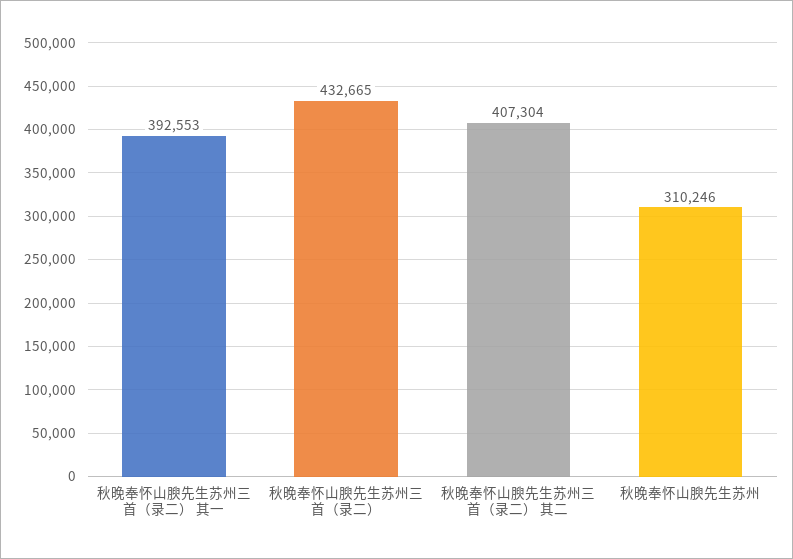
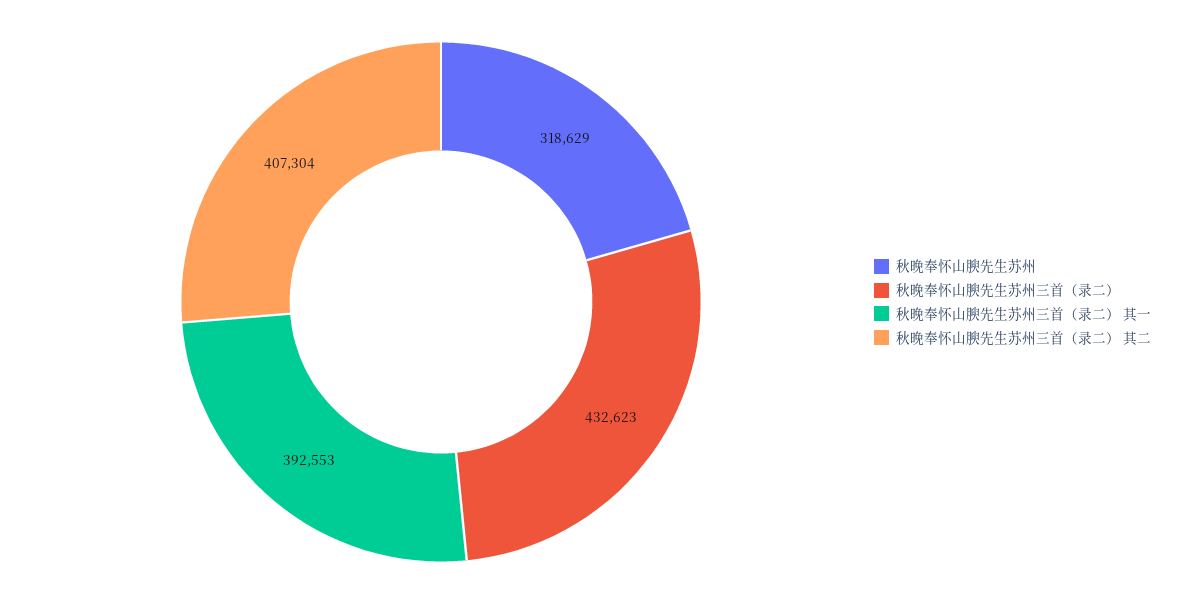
  {
    "秋晚奉怀山腴先生苏州三首（录二） 其一": 392553,
-   "秋晚奉怀山腴先生苏州三首（录二）": 432665,
+   "秋晚奉怀山腴先生苏州三首（录二）": 432623,
    "秋晚奉怀山腴先生苏州三首（录二） 其二": 407304,
-   "秋晚奉怀山腴先生苏州": 310246
+   "秋晚奉怀山腴先生苏州": 318629
  }

